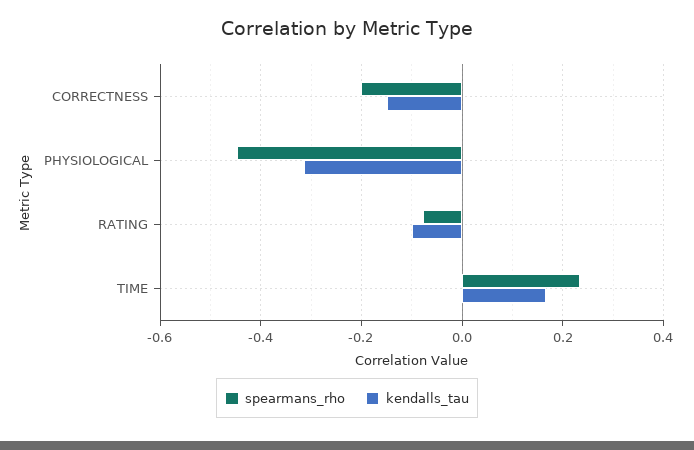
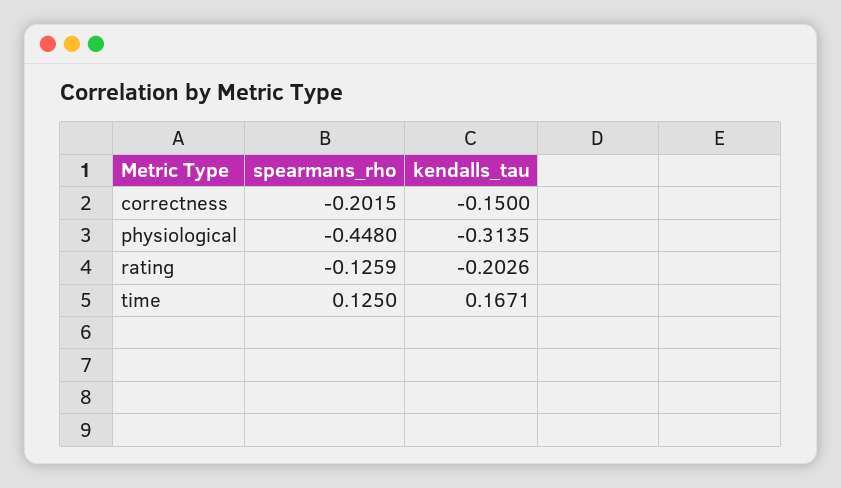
  {
    "spearmans_rho": {
      "CORRECTNESS": -0.2015,
      "PHYSIOLOGICAL": -0.448,
-     "RATING": -0.08,
+     "RATING": -0.1259,
-     "TIME": 0.24
+     "TIME": 0.125
    },
    "kendalls_tau": {
      "CORRECTNESS": -0.15,
      "PHYSIOLOGICAL": -0.3135,
-     "RATING": -0.1,
+     "RATING": -0.2026,
      "TIME": 0.1671
    }
  }

